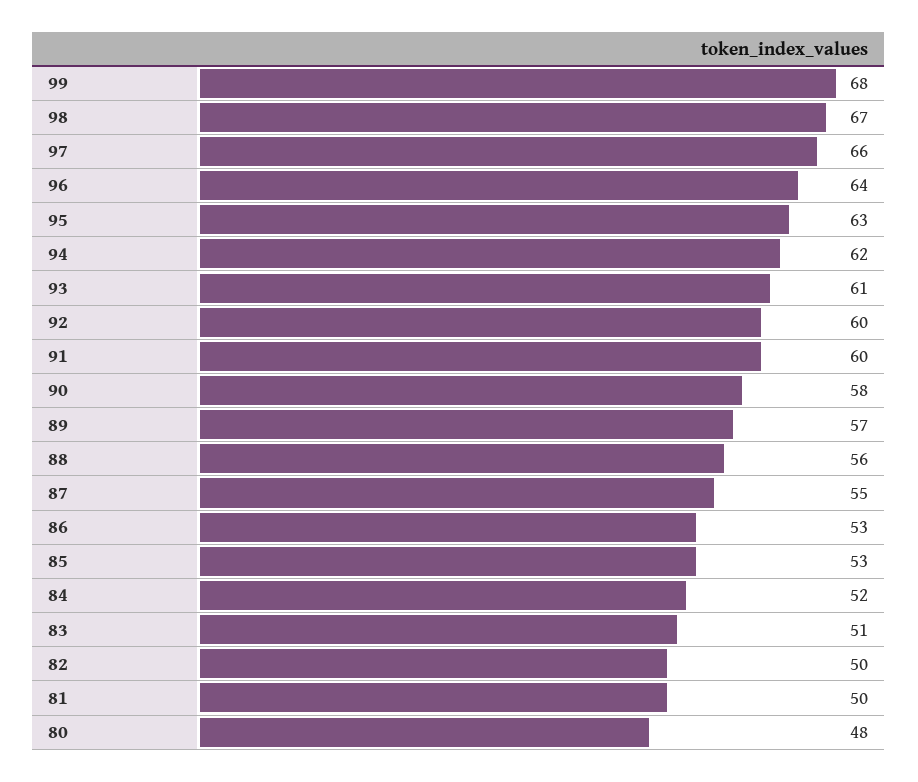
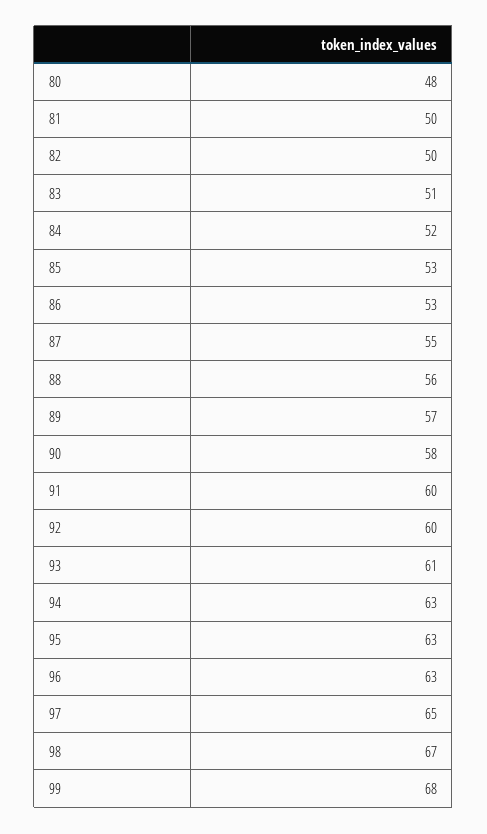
  {
    "99": 68,
    "98": 67,
-   "97": 66,
+   "97": 65,
-   "96": 64,
+   "96": 63,
    "95": 63,
-   "94": 62,
+   "94": 63,
    "93": 61,
    "92": 60,
    "91": 60,
    "90": 58,
    "89": 57,
    "88": 56,
    "87": 55,
    "86": 53,
    "85": 53,
    "84": 52,
    "83": 51,
    "82": 50,
    "81": 50,
    "80": 48
  }

